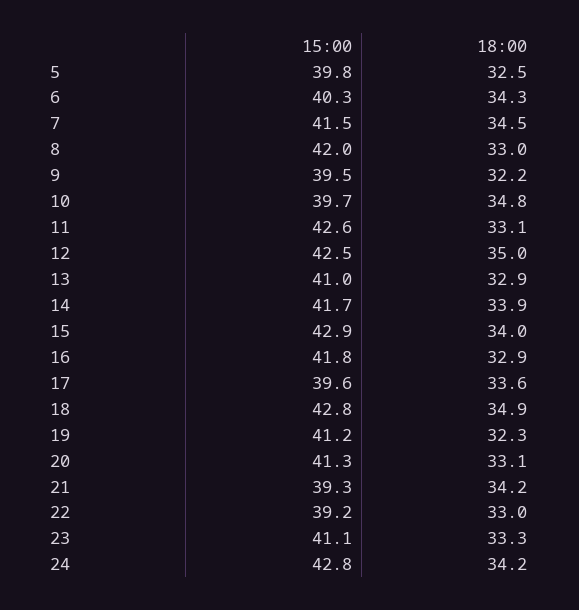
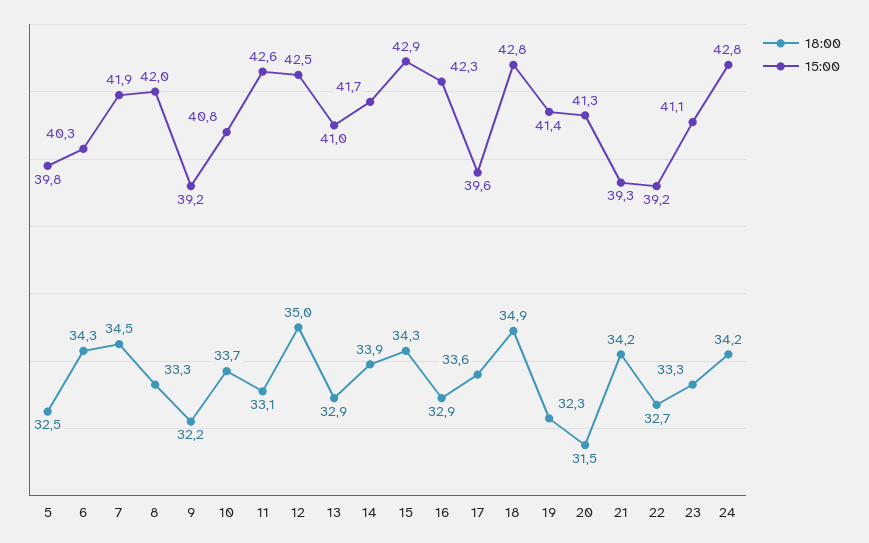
  {
    "15:00": {
      "5": 39.8,
      "6": 40.3,
-     "7": 41.5,
+     "7": 41.9,
      "8": 42,
-     "9": 39.5,
+     "9": 39.2,
-     "10": 39.7,
+     "10": 40.8,
      "11": 42.6,
      "12": 42.5,
      "13": 41,
      "14": 41.7,
      "15": 42.9,
-     "16": 41.8,
+     "16": 42.3,
      "17": 39.6,
      "18": 42.8,
-     "19": 41.2,
+     "19": 41.4,
      "20": 41.3,
      "21": 39.3,
      "22": 39.2,
      "23": 41.1,
      "24": 42.8
    },
    "18:00": {
      "5": 32.5,
      "6": 34.3,
      "7": 34.5,
-     "8": 33,
+     "8": 33.3,
      "9": 32.2,
-     "10": 34.8,
+     "10": 33.7,
      "11": 33.1,
      "12": 35,
      "13": 32.9,
      "14": 33.9,
-     "15": 34,
+     "15": 34.3,
      "16": 32.9,
      "17": 33.6,
      "18": 34.9,
      "19": 32.3,
-     "20": 33.1,
+     "20": 31.5,
      "21": 34.2,
-     "22": 33,
+     "22": 32.7,
      "23": 33.3,
      "24": 34.2
    }
  }

